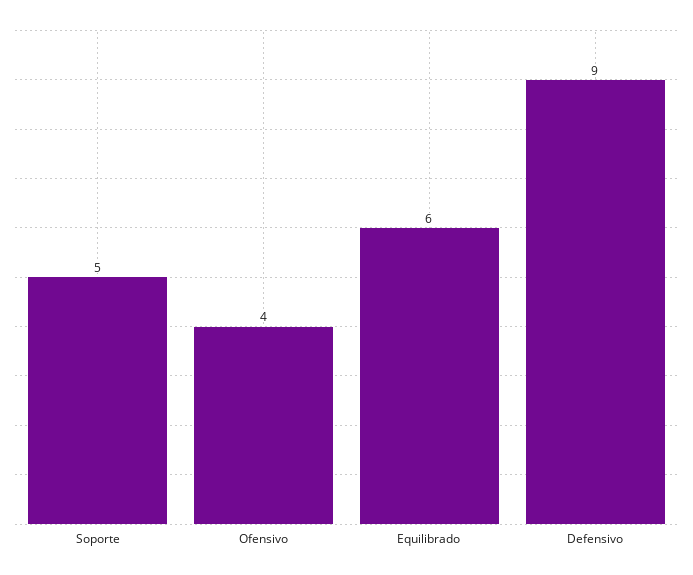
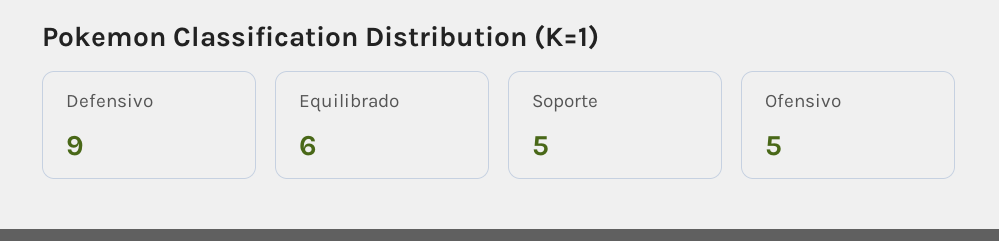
  {
    "Soporte": 5,
-   "Ofensivo": 4,
+   "Ofensivo": 5,
    "Equilibrado": 6,
    "Defensivo": 9
  }

